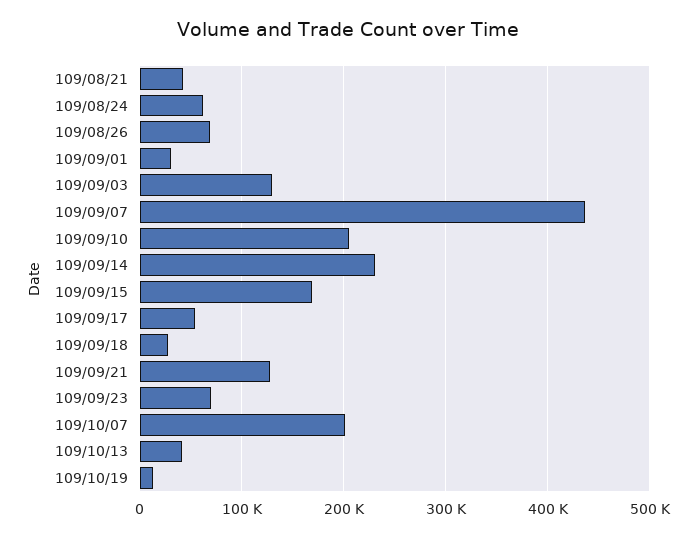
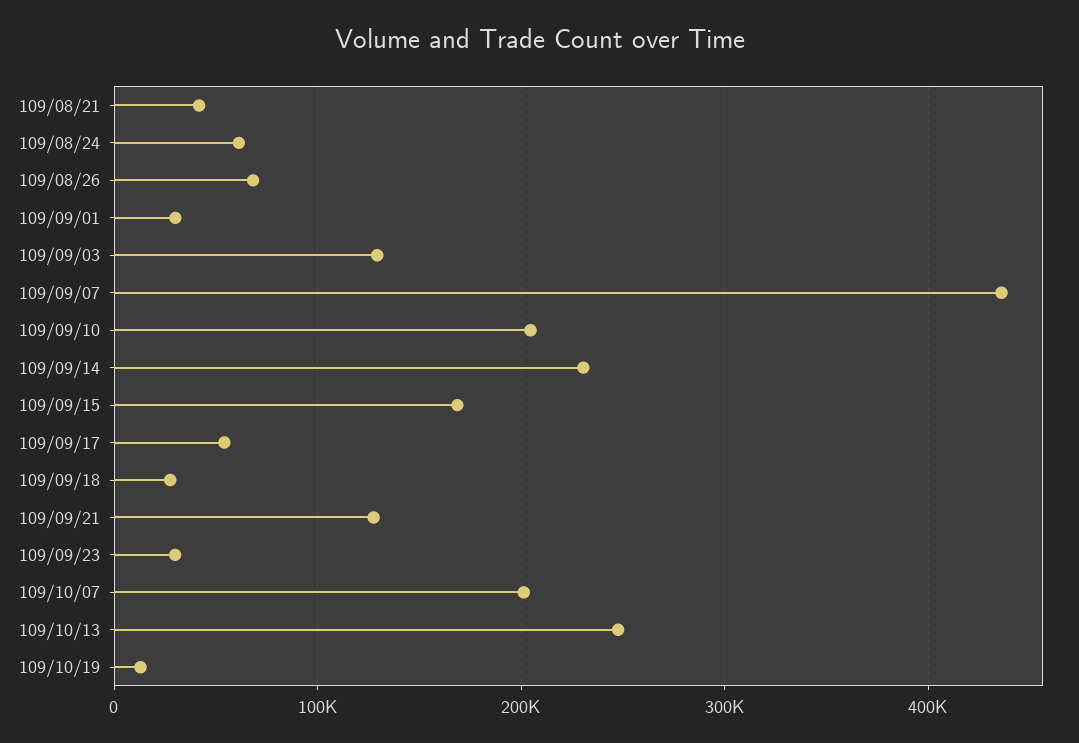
  {
    "109/08/21": 40000,
    "109/08/24": 60000,
    "109/08/26": 70000,
    "109/09/01": 30000,
    "109/09/03": 130000,
    "109/09/07": 440000,
    "109/09/10": 200000,
    "109/09/14": 230000,
    "109/09/15": 170000,
    "109/09/17": 50000,
    "109/09/18": 30000,
    "109/09/21": 130000,
-   "109/09/23": 70000,
+   "109/09/23": 30000,
    "109/10/07": 200000,
-   "109/10/13": 40000,
+   "109/10/13": 250000,
    "109/10/19": 10000
  }

